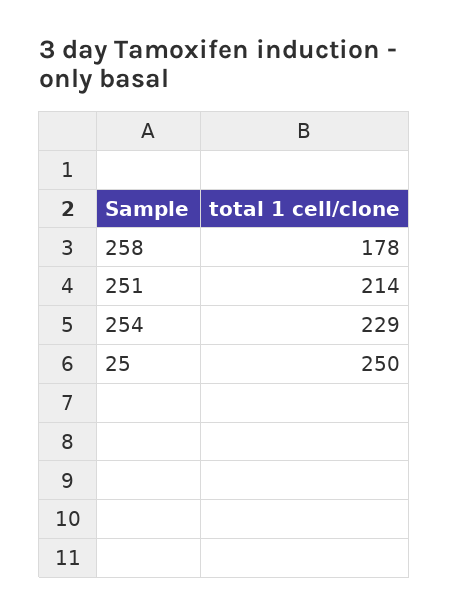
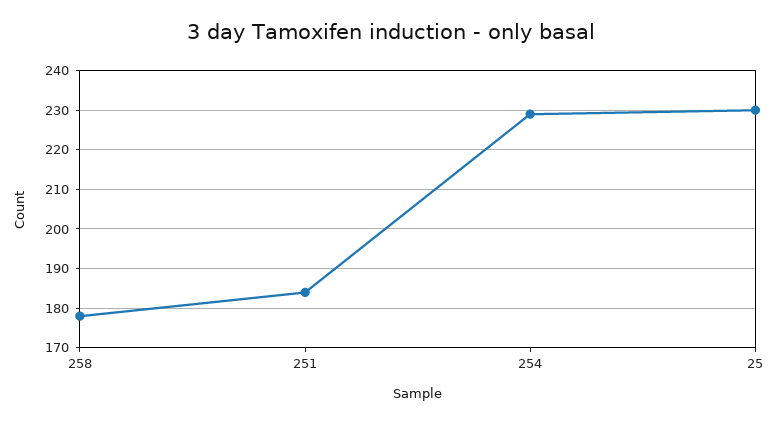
  {
    "258": 178,
-   "251": 214,
+   "251": 185,
    "254": 229,
-   "25": 250
+   "25": 230
  }

